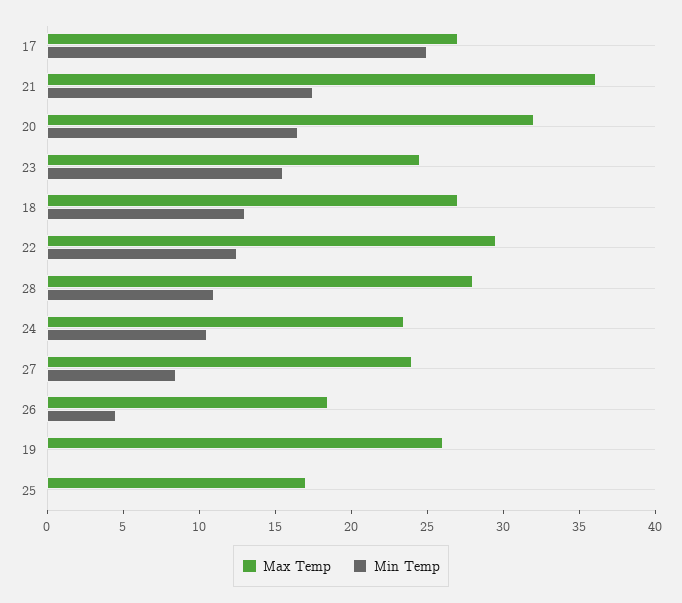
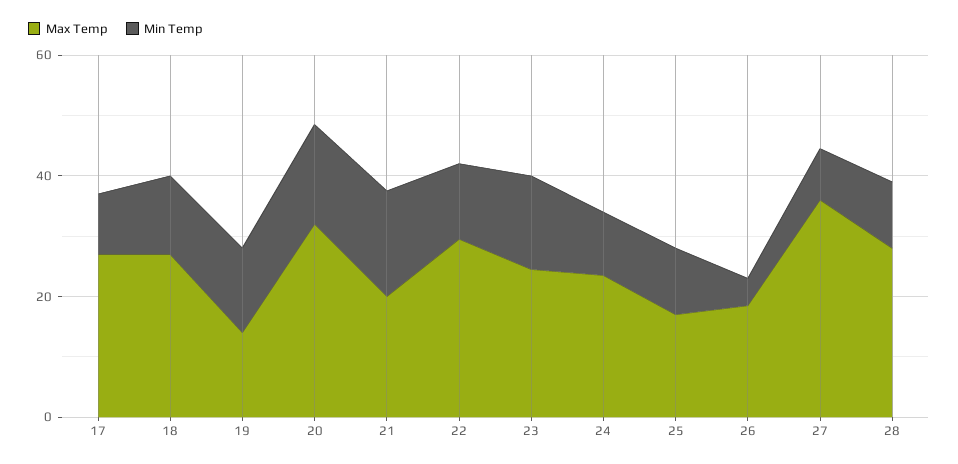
  {
    "Max Temp": {
      "17": 27,
-     "21": 36,
+     "21": 20,
      "20": 32,
      "23": 25,
      "18": 27,
      "22": 30,
      "28": 28,
      "24": 24,
-     "27": 24,
+     "27": 35,
      "26": 19,
-     "19": 26,
+     "19": 15,
      "25": 17
    },
    "Min Temp": {
-     "17": 25,
+     "17": 10,
      "21": 18,
      "20": 17,
      "23": 16,
      "18": 13,
      "22": 13,
      "28": 11,
      "24": 11,
      "27": 9,
      "26": 5,
-     "19": 0,
+     "19": 15,
-     "25": 0
+     "25": 10
    }
  }

